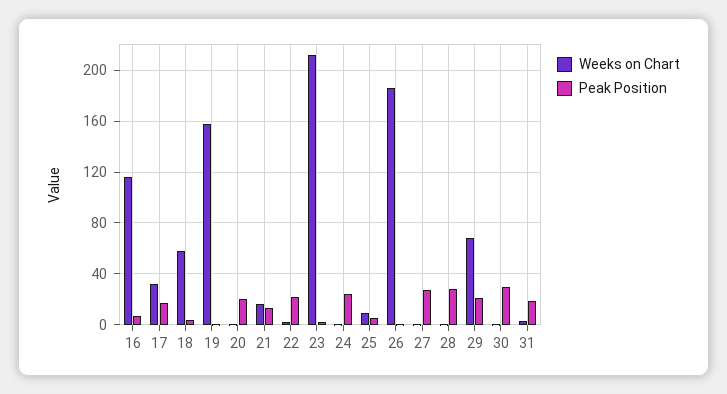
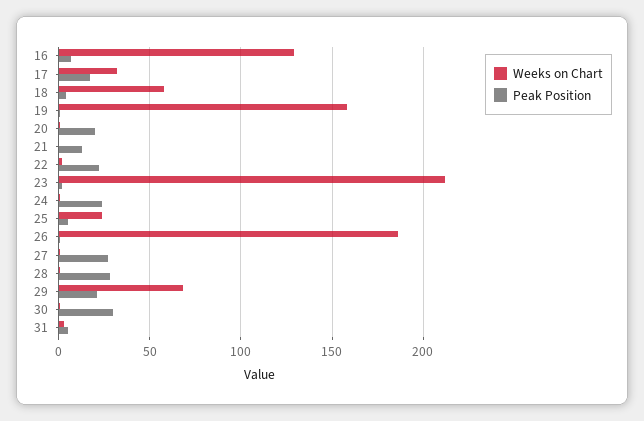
  {
    "Weeks on Chart": {
-     "16": 115,
+     "16": 130,
      "17": 30,
      "18": 60,
      "19": 160,
      "20": 0,
-     "21": 15,
+     "21": 0,
      "22": 0,
      "23": 210,
      "24": 0,
-     "25": 10,
+     "25": 25,
      "26": 185,
      "27": 0,
      "28": 0,
      "29": 70,
      "30": 0,
      "31": 5
    },
    "Peak Position": {
      "16": 5,
      "17": 15,
      "18": 5,
      "19": 0,
      "20": 20,
      "21": 15,
      "22": 20,
      "23": 0,
      "24": 25,
      "25": 5,
      "26": 0,
      "27": 25,
      "28": 30,
      "29": 20,
      "30": 30,
-     "31": 20
+     "31": 5
    }
  }

